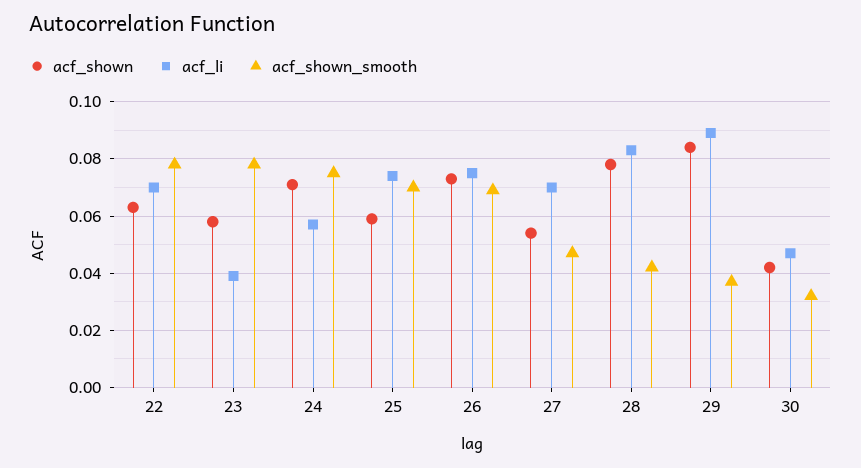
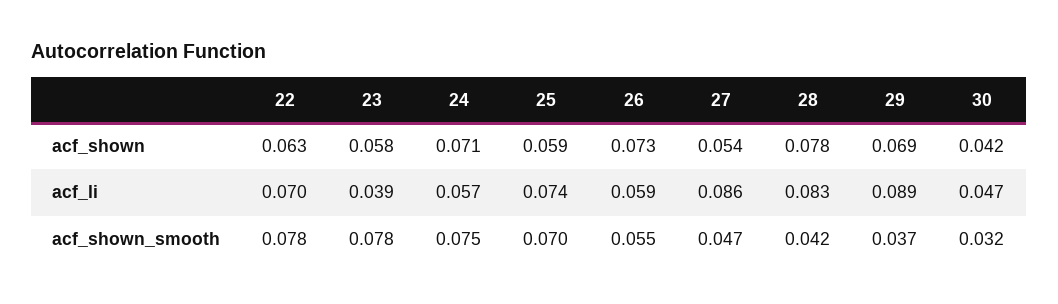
  {
    "acf_shown": {
      "22": 0.063,
      "23": 0.058,
      "24": 0.071,
      "25": 0.059,
      "26": 0.073,
      "27": 0.054,
      "28": 0.078,
-     "29": 0.085,
+     "29": 0.069,
      "30": 0.042
    },
    "acf_li": {
      "22": 0.07,
      "23": 0.039,
      "24": 0.057,
      "25": 0.074,
-     "26": 0.075,
+     "26": 0.059,
-     "27": 0.07,
+     "27": 0.086,
      "28": 0.083,
      "29": 0.089,
      "30": 0.047
    },
    "acf_shown_smooth": {
      "22": 0.078,
      "23": 0.078,
      "24": 0.075,
      "25": 0.07,
-     "26": 0.07,
+     "26": 0.055,
      "27": 0.047,
      "28": 0.042,
      "29": 0.037,
      "30": 0.032
    }
  }

